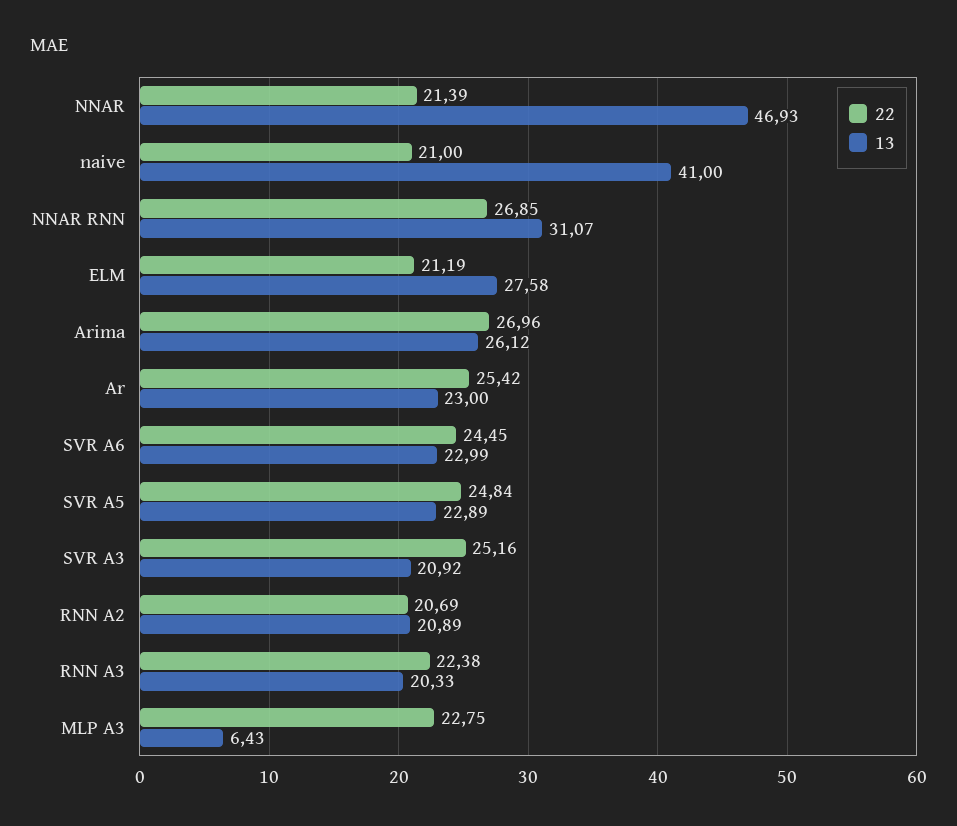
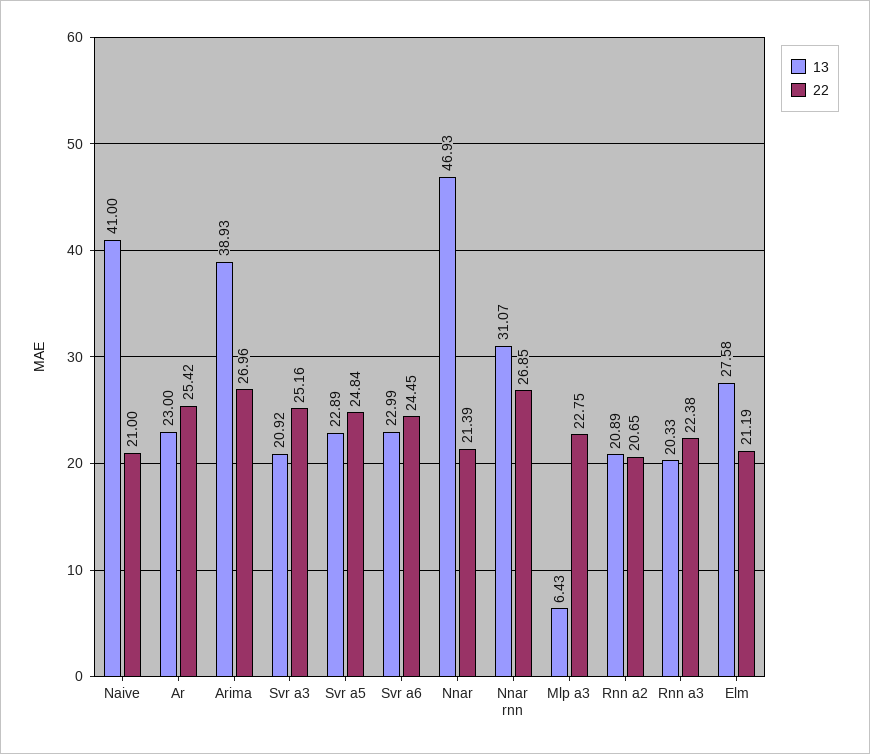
  {
    "22": {
      "NNAR": 21.39,
      "naive": 21,
      "NNAR RNN": 26.85,
      "ELM": 21.19,
      "Arima": 26.96,
      "Ar": 25.42,
      "SVR A6": 24.45,
      "SVR A5": 24.84,
      "SVR A3": 25.16,
-     "RNN A2": 20.69,
+     "RNN A2": 20.65,
      "RNN A3": 22.38,
      "MLP A3": 22.75
    },
    "13": {
      "NNAR": 46.93,
      "naive": 41,
      "NNAR RNN": 31.07,
      "ELM": 27.58,
-     "Arima": 26.12,
+     "Arima": 38.93,
      "Ar": 23,
      "SVR A6": 22.99,
      "SVR A5": 22.89,
      "SVR A3": 20.92,
      "RNN A2": 20.89,
      "RNN A3": 20.33,
      "MLP A3": 6.43
    }
  }

